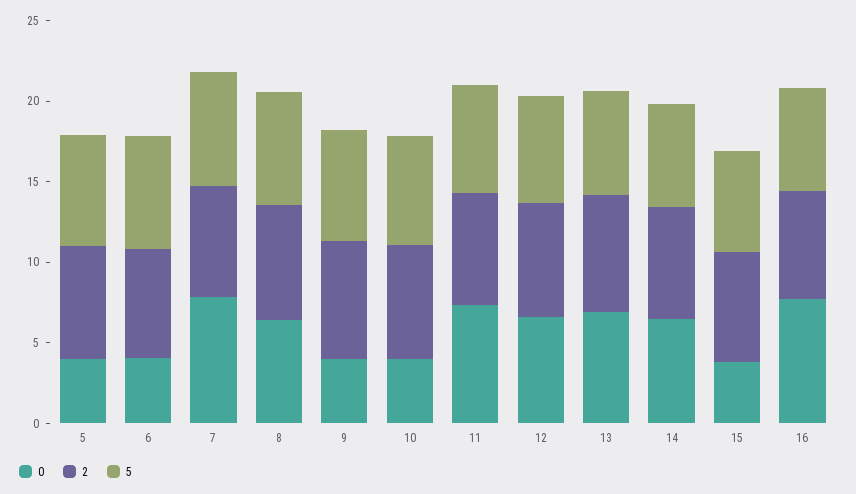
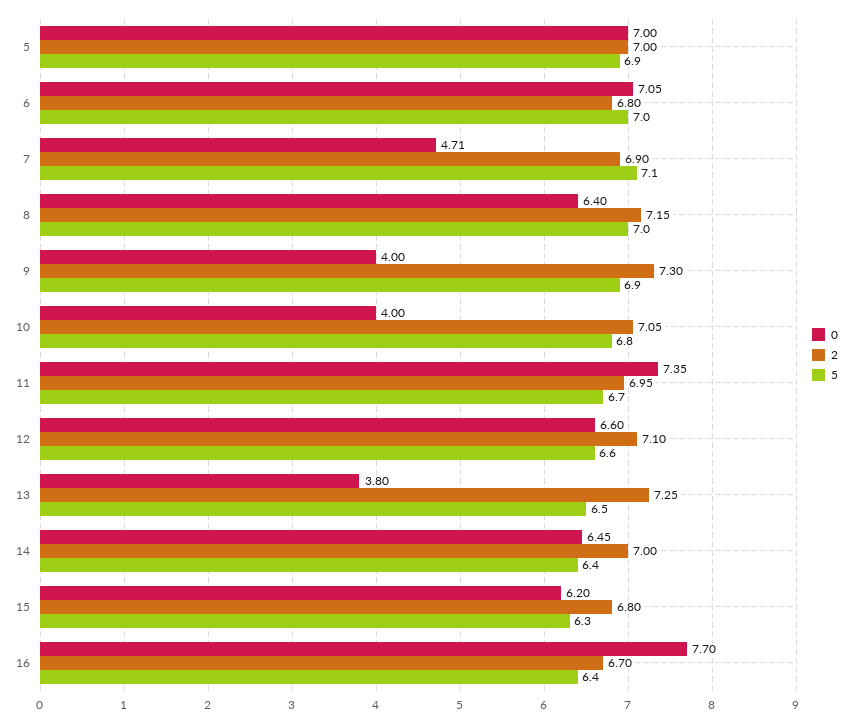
  {
    "0": {
-     "5": 4,
+     "5": 7,
-     "6": 4,
+     "6": 7.05,
-     "7": 8,
+     "7": 4.71,
      "8": 6.4,
      "9": 4,
      "10": 4,
      "11": 7.35,
      "12": 6.6,
-     "13": 7,
+     "13": 3.8,
      "14": 6.45,
-     "15": 4,
+     "15": 6.2,
      "16": 7.7
    },
    "2": {
      "5": 7,
      "6": 6.8,
      "7": 6.9,
      "8": 7.15,
      "9": 7.3,
      "10": 7.05,
      "11": 6.95,
      "12": 7.1,
      "13": 7.25,
      "14": 7,
      "15": 6.8,
      "16": 6.7
    },
    "5": {
      "5": 6.9,
      "6": 7,
      "7": 7.1,
      "8": 7,
      "9": 6.9,
      "10": 6.8,
      "11": 6.7,
      "12": 6.6,
      "13": 6.5,
      "14": 6.4,
      "15": 6.3,
      "16": 6.4
    }
  }

